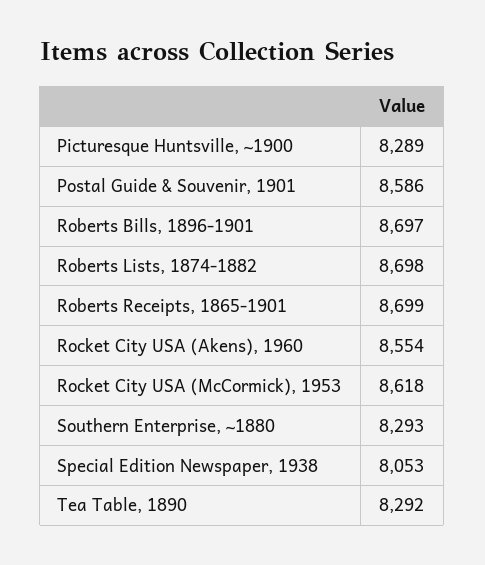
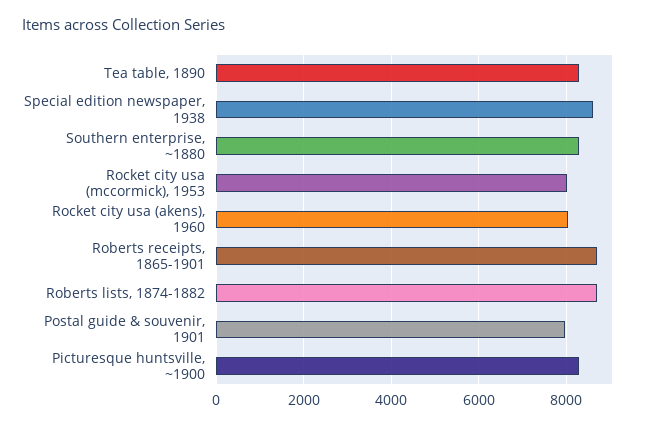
  {
    "Picturesque Huntsville, ~1900": 8289,
-   "Postal Guide & Souvenir, 1901": 8586,
+   "Postal Guide & Souvenir, 1901": 8000,
-   "Roberts Bills, 1896-1901": 8697,
    "Roberts Lists, 1874-1882": 8698,
    "Roberts Receipts, 1865-1901": 8699,
-   "Rocket City USA (Akens), 1960": 8554,
+   "Rocket City USA (Akens), 1960": 8000,
-   "Rocket City USA (McCormick), 1953": 8618,
+   "Rocket City USA (McCormick), 1953": 8000,
    "Southern Enterprise, ~1880": 8293,
-   "Special Edition Newspaper, 1938": 8053,
+   "Special Edition Newspaper, 1938": 8600,
    "Tea Table, 1890": 8292
  }

